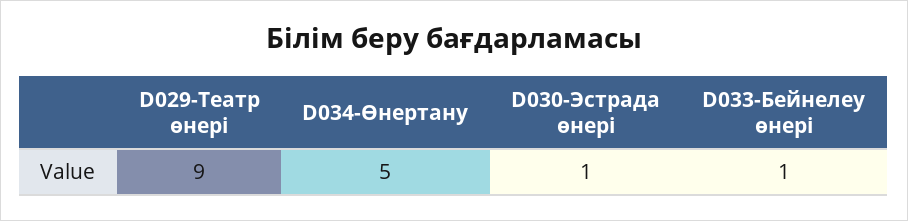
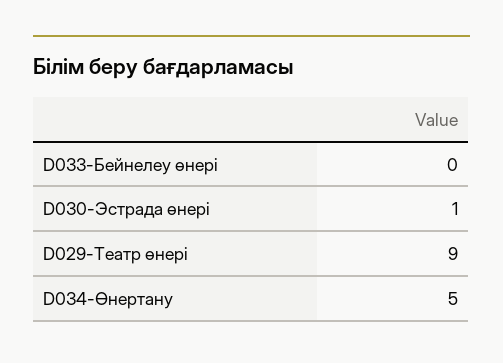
  {
    "D029-Театр өнері": 9,
    "D034-Өнертану": 5,
    "D030-Эстрада өнері": 1,
-   "D033-Бейнелеу өнері": 1
+   "D033-Бейнелеу өнері": 0
  }

